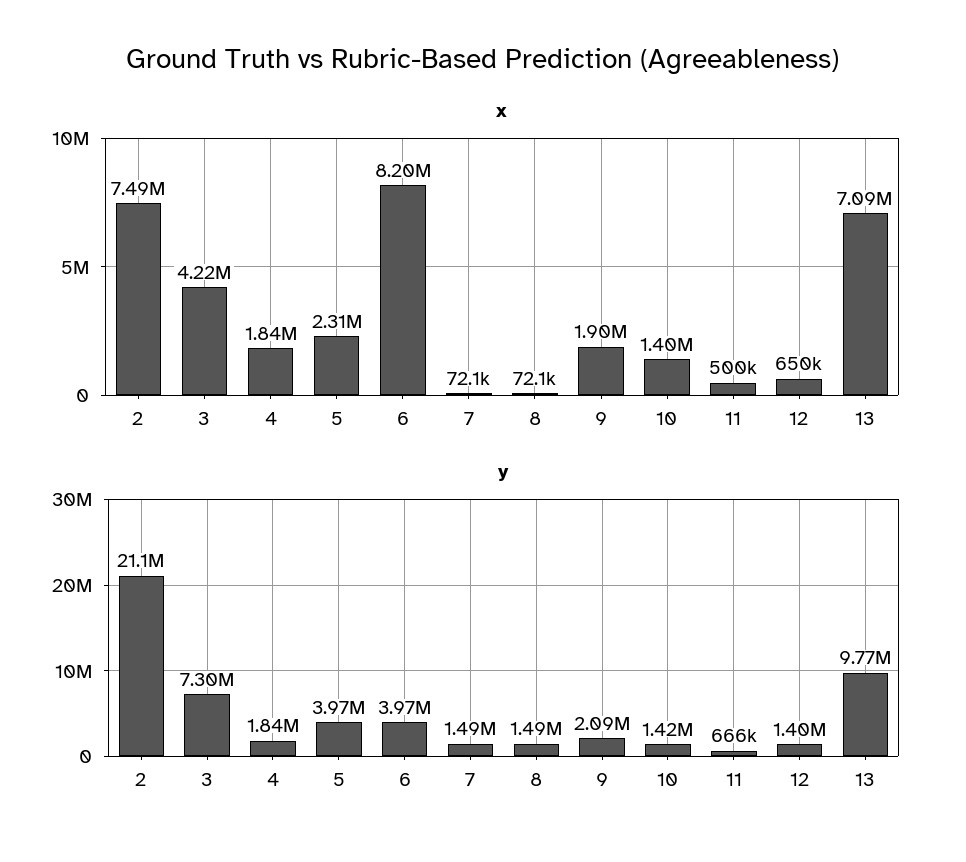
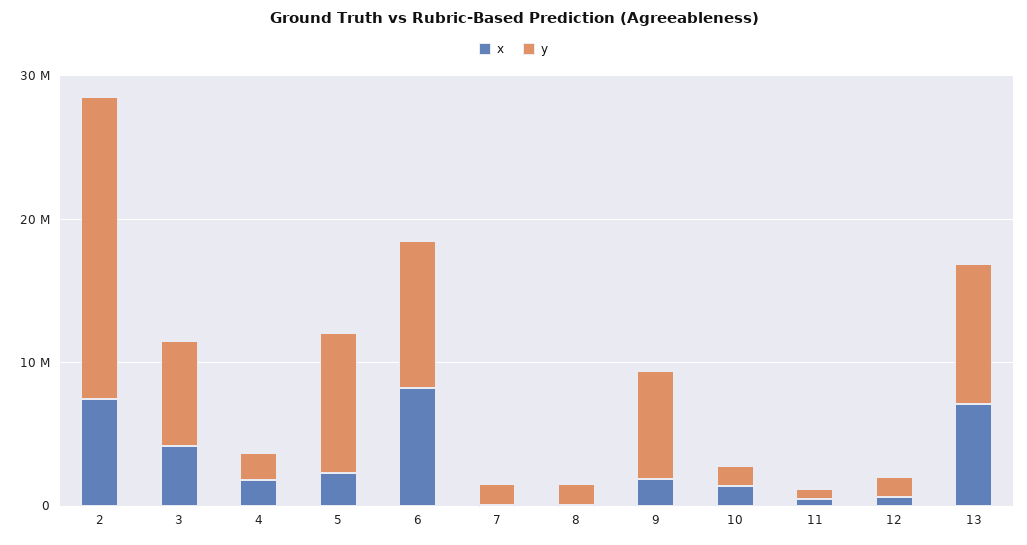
  {
    "x": {
      "2": 7490000,
      "3": 4220000,
      "4": 1840000,
      "5": 2310000,
      "6": 8200000,
      "7": 72100,
      "8": 72100,
      "9": 1900000,
      "10": 1400000,
      "11": 500000,
      "12": 650000,
      "13": 7090000
    },
    "y": {
      "2": 21100000,
      "3": 7300000,
      "4": 1840000,
-     "5": 3970000,
+     "5": 10000000,
-     "6": 3970000,
+     "6": 10000000,
      "7": 1490000,
      "8": 1490000,
-     "9": 2090000,
+     "9": 8000000,
      "10": 1420000,
      "11": 666000,
      "12": 1400000,
      "13": 9770000
    }
  }

